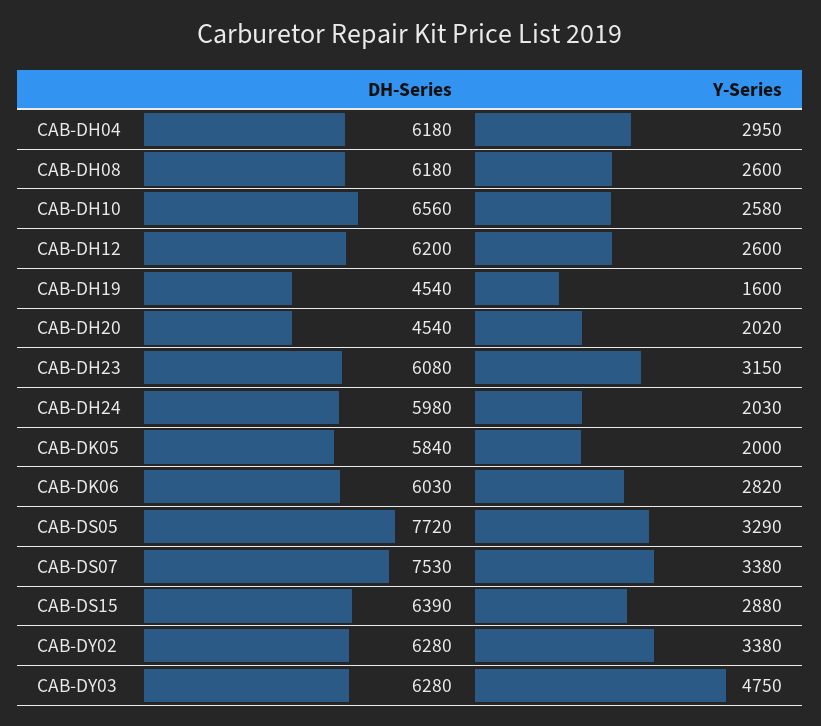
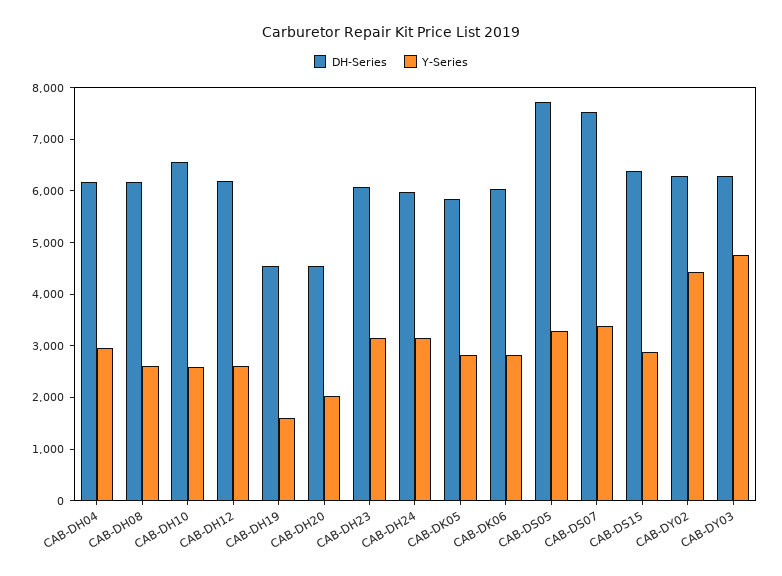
  {
    "DH-Series": {
      "CAB-DH04": 6180,
      "CAB-DH08": 6180,
      "CAB-DH10": 6560,
      "CAB-DH12": 6200,
      "CAB-DH19": 4540,
      "CAB-DH20": 4540,
      "CAB-DH23": 6080,
      "CAB-DH24": 5980,
      "CAB-DK05": 5840,
      "CAB-DK06": 6030,
      "CAB-DS05": 7720,
      "CAB-DS07": 7530,
      "CAB-DS15": 6390,
      "CAB-DY02": 6280,
      "CAB-DY03": 6280
    },
    "Y-Series": {
      "CAB-DH04": 2950,
      "CAB-DH08": 2600,
      "CAB-DH10": 2580,
      "CAB-DH12": 2600,
      "CAB-DH19": 1600,
      "CAB-DH20": 2020,
      "CAB-DH23": 3150,
-     "CAB-DH24": 2030,
+     "CAB-DH24": 3200,
-     "CAB-DK05": 2000,
+     "CAB-DK05": 2800,
      "CAB-DK06": 2820,
      "CAB-DS05": 3290,
      "CAB-DS07": 3380,
      "CAB-DS15": 2880,
-     "CAB-DY02": 3380,
+     "CAB-DY02": 4400,
      "CAB-DY03": 4750
    }
  }

